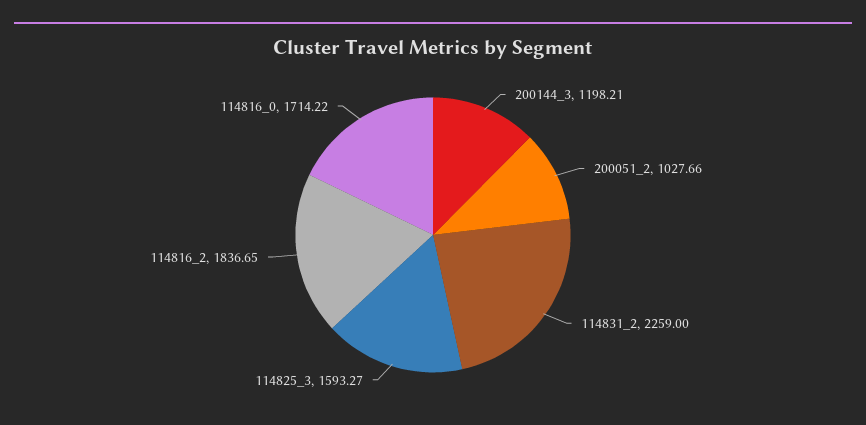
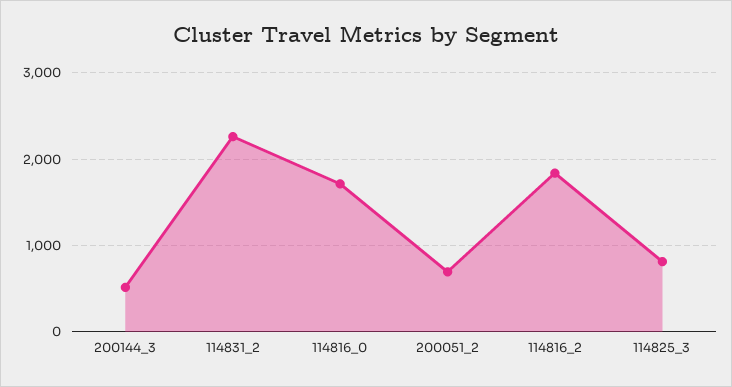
  {
-   "200144_3": 1198.21,
+   "200144_3": 500,
-   "200051_2": 1027.66,
+   "200051_2": 700,
    "114831_2": 2259,
-   "114825_3": 1593.27,
+   "114825_3": 800,
    "114816_2": 1836.65,
    "114816_0": 1714.22
  }

